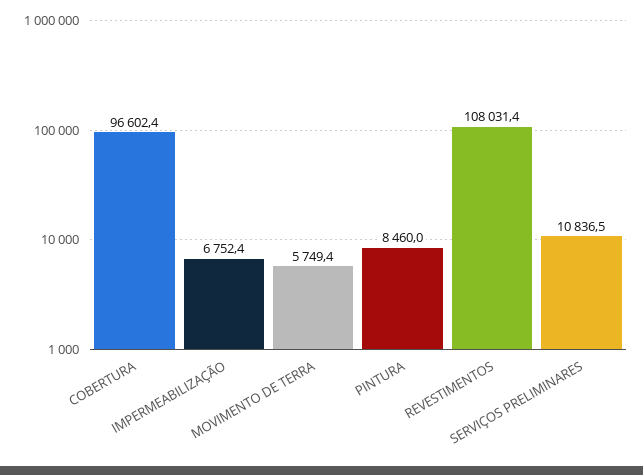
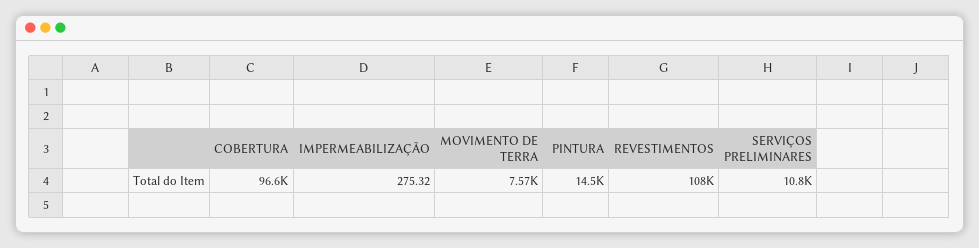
  {
    "COBERTURA": 96602.4,
-   "IMPERMEABILIZAÇÃO": 6752.4,
+   "IMPERMEABILIZAÇÃO": 275.32,
-   "MOVIMENTO DE TERRA": 5749.4,
+   "MOVIMENTO DE TERRA": 7570,
-   "PINTURA": 8460,
+   "PINTURA": 14500,
    "REVESTIMENTOS": 108031.4,
    "SERVIÇOS PRELIMINARES": 10836.5
  }

